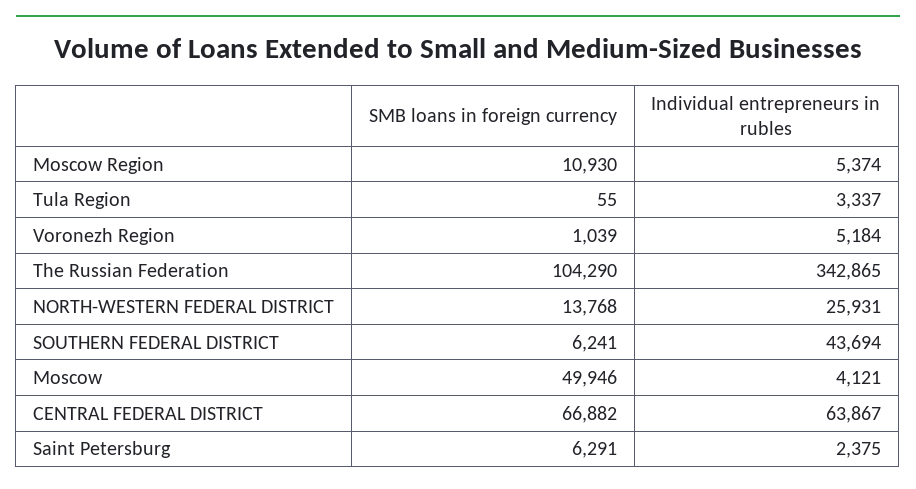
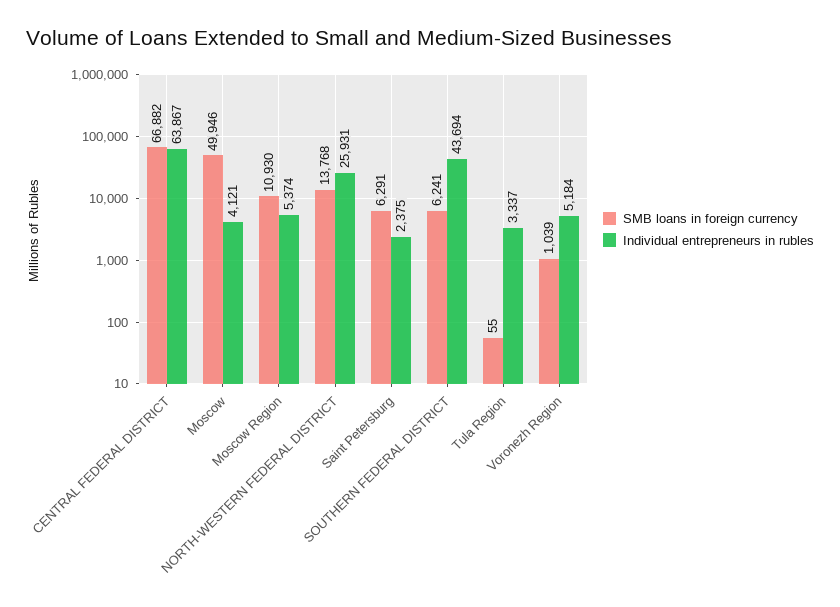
  {
    "SMB loans in foreign currency": {
      "Moscow Region": 10930,
      "Tula Region": 55,
      "Voronezh Region": 1039,
-     "The Russian Federation": 104290,
      "NORTH-WESTERN FEDERAL DISTRICT": 13768,
      "SOUTHERN FEDERAL DISTRICT": 6241,
      "Moscow": 49946,
      "CENTRAL FEDERAL DISTRICT": 66882,
      "Saint Petersburg": 6291
    },
    "Individual entrepreneurs in rubles": {
      "Moscow Region": 5374,
      "Tula Region": 3337,
      "Voronezh Region": 5184,
-     "The Russian Federation": 342865,
      "NORTH-WESTERN FEDERAL DISTRICT": 25931,
      "SOUTHERN FEDERAL DISTRICT": 43694,
      "Moscow": 4121,
      "CENTRAL FEDERAL DISTRICT": 63867,
      "Saint Petersburg": 2375
    }
  }

